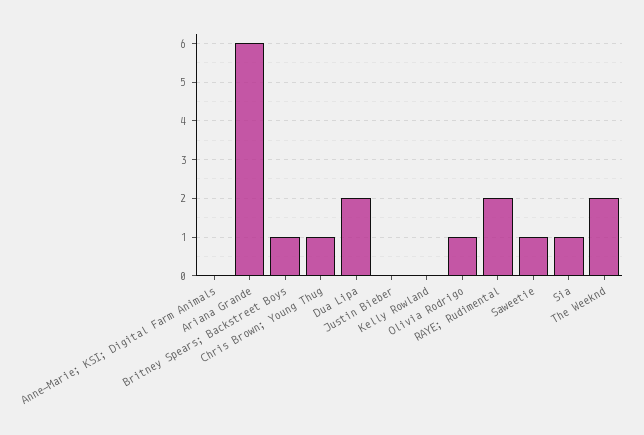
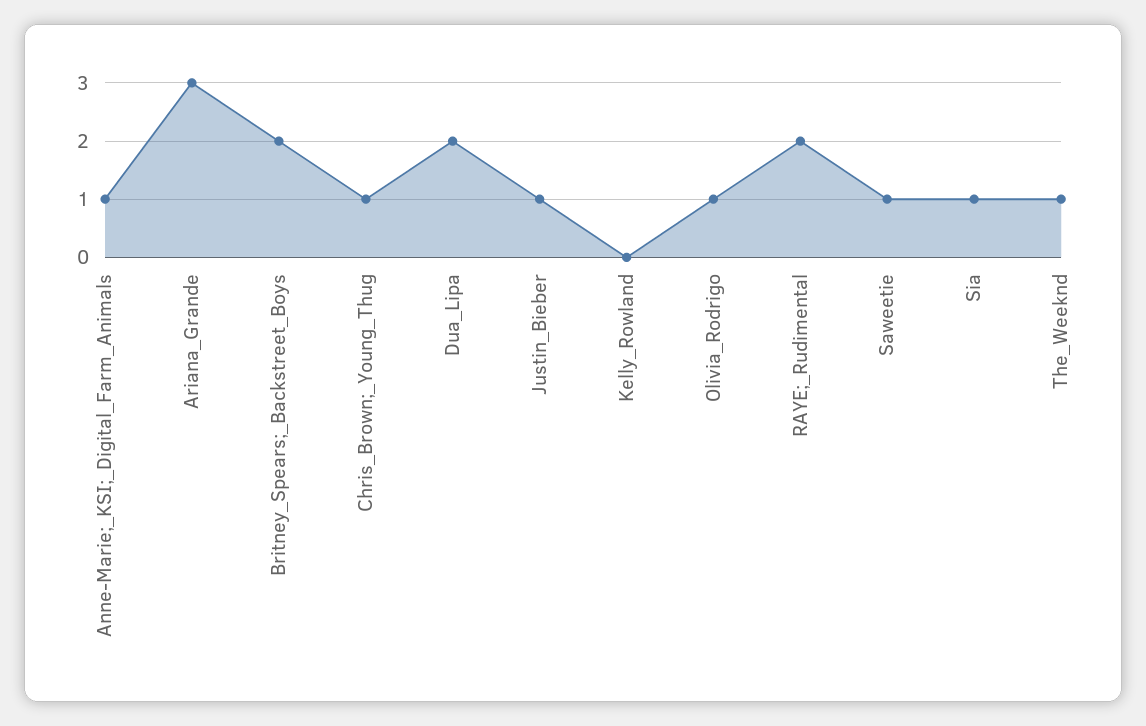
  {
-   "Anne-Marie; KSI; Digital Farm Animals": 0,
+   "Anne-Marie; KSI; Digital Farm Animals": 1,
-   "Ariana Grande": 6,
+   "Ariana Grande": 3,
-   "Britney Spears; Backstreet Boys": 1,
+   "Britney Spears; Backstreet Boys": 2,
    "Chris Brown; Young Thug": 1,
    "Dua Lipa": 2,
-   "Justin Bieber": 0,
+   "Justin Bieber": 1,
    "Kelly Rowland": 0,
    "Olivia Rodrigo": 1,
    "RAYE; Rudimental": 2,
    "Saweetie": 1,
    "Sia": 1,
-   "The Weeknd": 2
+   "The Weeknd": 1
  }

